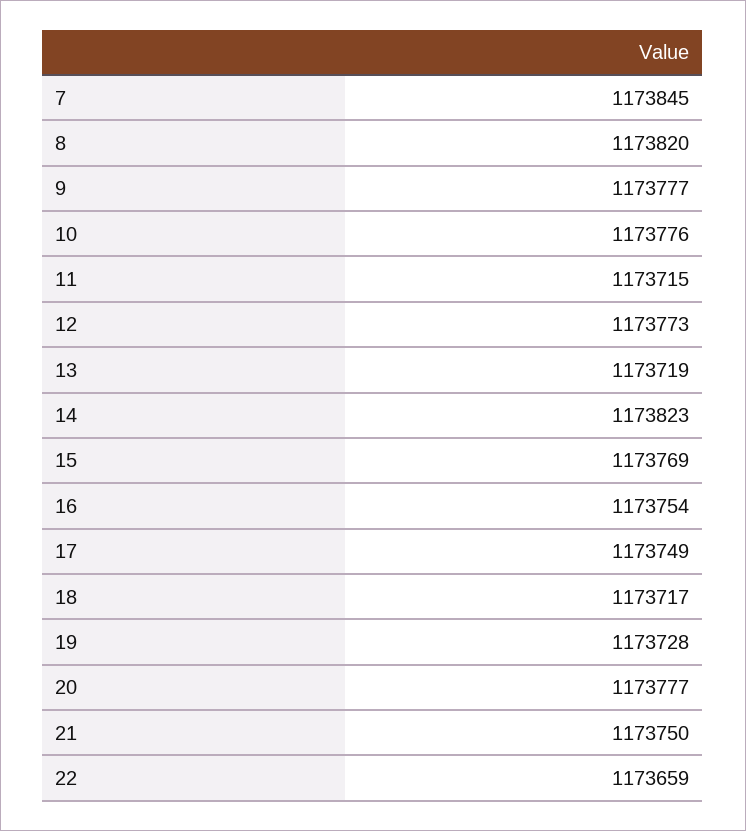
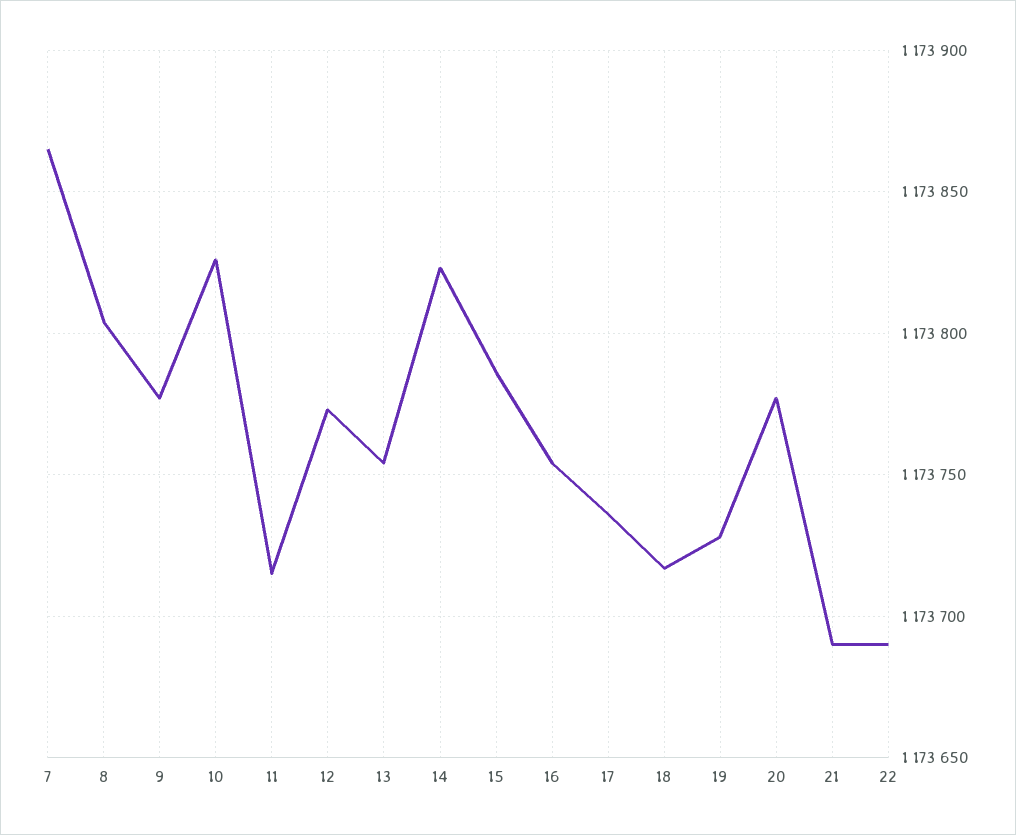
  {
-   "7": 1173845,
+   "7": 1173865,
-   "8": 1173820,
+   "8": 1173805,
    "9": 1173777,
-   "10": 1173776,
+   "10": 1173825,
    "11": 1173715,
    "12": 1173773,
-   "13": 1173719,
+   "13": 1173755,
    "14": 1173823,
-   "15": 1173769,
+   "15": 1173785,
    "16": 1173754,
-   "17": 1173749,
+   "17": 1173735,
    "18": 1173717,
    "19": 1173728,
    "20": 1173777,
-   "21": 1173750,
+   "21": 1173690,
-   "22": 1173659
+   "22": 1173690
  }

